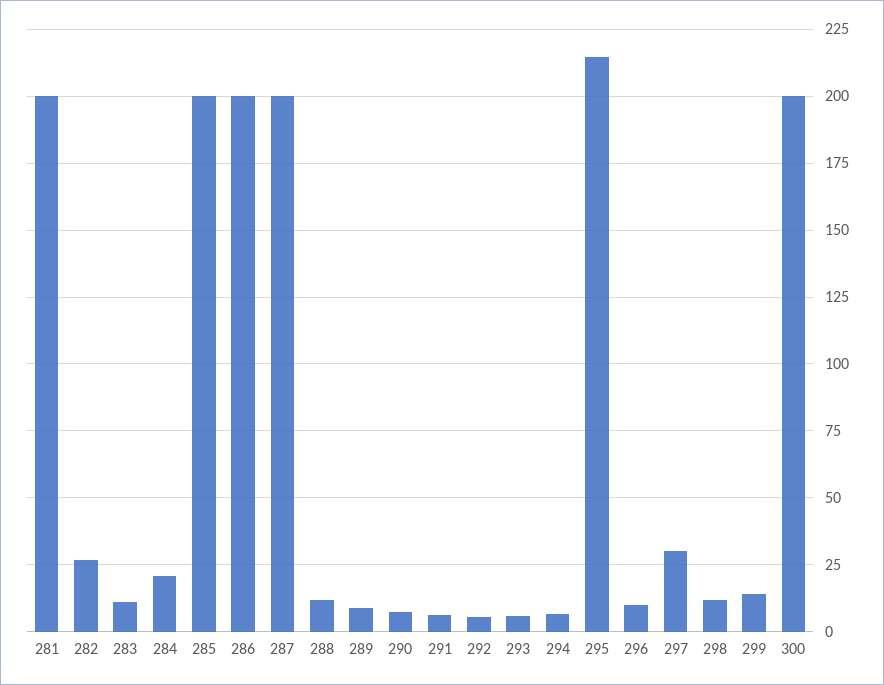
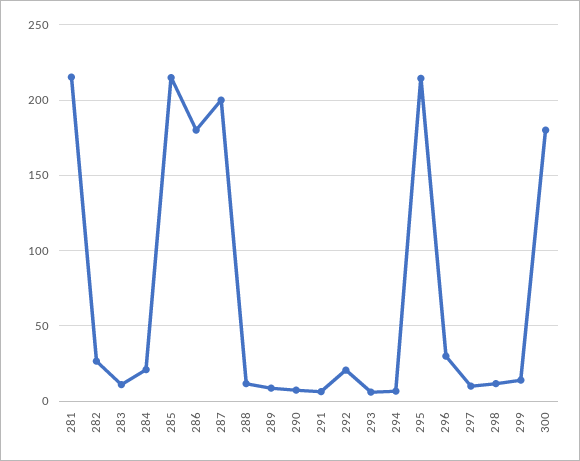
  {
-   "281": 200,
+   "281": 215,
    "282": 27.5,
    "283": 10,
    "284": 20,
-   "285": 200,
+   "285": 215,
-   "286": 200,
+   "286": 180,
    "287": 200,
    "288": 12.5,
    "289": 7.5,
    "290": 7.5,
    "291": 7.5,
-   "292": 5,
+   "292": 20,
    "293": 5,
    "294": 7.5,
    "295": 215,
-   "296": 10,
+   "296": 30,
-   "297": 30,
+   "297": 10,
    "298": 12.5,
    "299": 15,
-   "300": 200
+   "300": 180
  }

